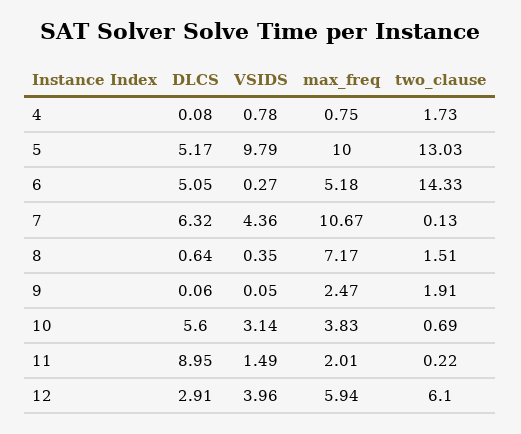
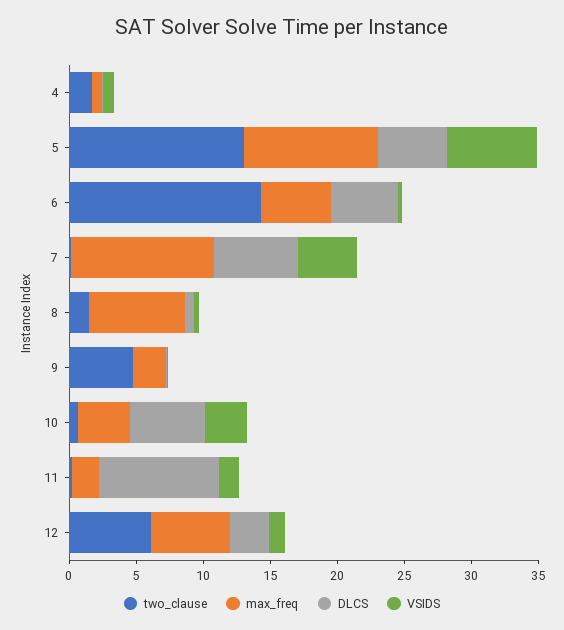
  {
    "DLCS": {
      "4": 0.08,
      "5": 5.17,
      "6": 5.05,
      "7": 6.32,
      "8": 0.64,
      "9": 0.06,
      "10": 5.6,
      "11": 8.95,
      "12": 2.91
    },
    "VSIDS": {
      "4": 0.78,
-     "5": 9.79,
+     "5": 7,
      "6": 0.27,
      "7": 4.36,
      "8": 0.35,
      "9": 0.05,
      "10": 3.14,
      "11": 1.49,
-     "12": 3.96
+     "12": 1
    },
    "max_freq": {
      "4": 0.75,
      "5": 10,
      "6": 5.18,
      "7": 10.67,
      "8": 7.17,
      "9": 2.47,
      "10": 3.83,
      "11": 2.01,
      "12": 5.94
    },
    "two_clause": {
      "4": 1.73,
      "5": 13.03,
      "6": 14.33,
      "7": 0.13,
      "8": 1.51,
-     "9": 1.91,
+     "9": 5,
      "10": 0.69,
      "11": 0.22,
      "12": 6.1
    }
  }

